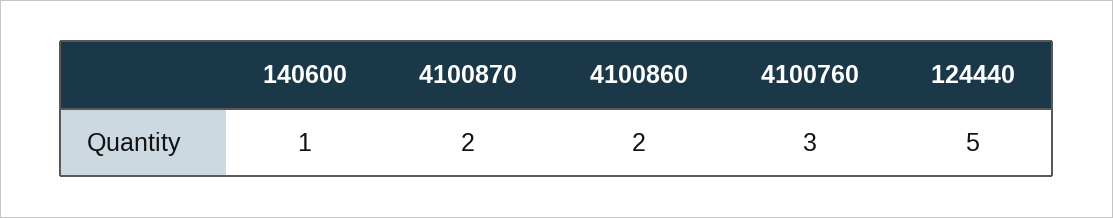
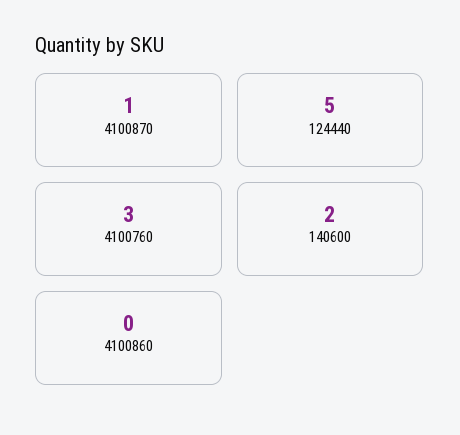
  {
-   "140600": 1,
+   "140600": 2,
-   "4100870": 2,
+   "4100870": 1,
-   "4100860": 2,
+   "4100860": 0,
    "4100760": 3,
    "124440": 5
  }

